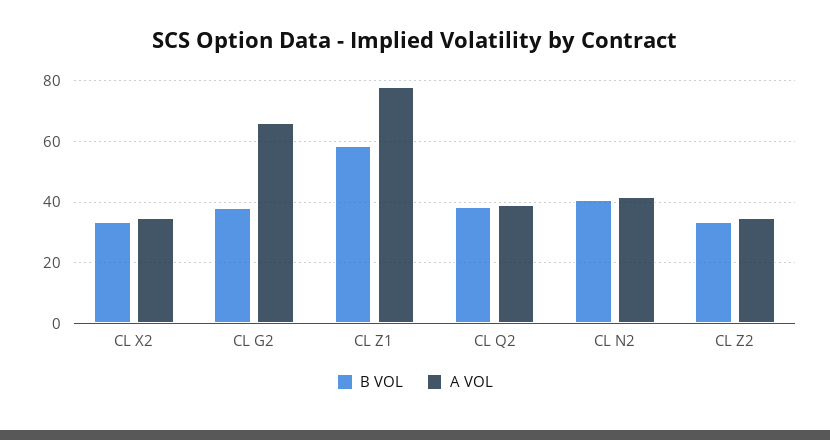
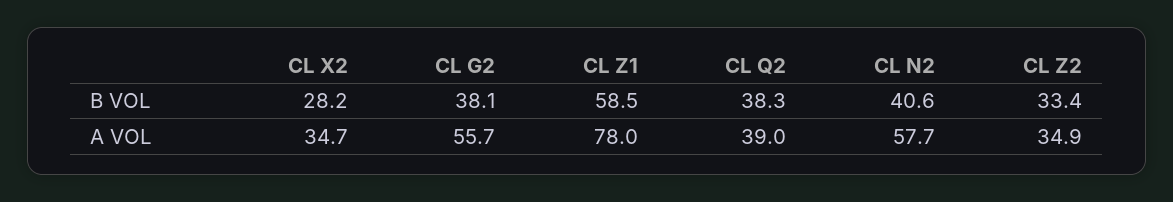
  {
    "B VOL": {
-     "CL X2": 34,
+     "CL X2": 28.2,
      "CL G2": 38.1,
      "CL Z1": 58.5,
      "CL Q2": 38.3,
      "CL N2": 40.6,
      "CL Z2": 33.4
    },
    "A VOL": {
      "CL X2": 34.7,
-     "CL G2": 66,
+     "CL G2": 55.7,
      "CL Z1": 78,
      "CL Q2": 39,
-     "CL N2": 42,
+     "CL N2": 57.7,
      "CL Z2": 34.9
    }
  }

